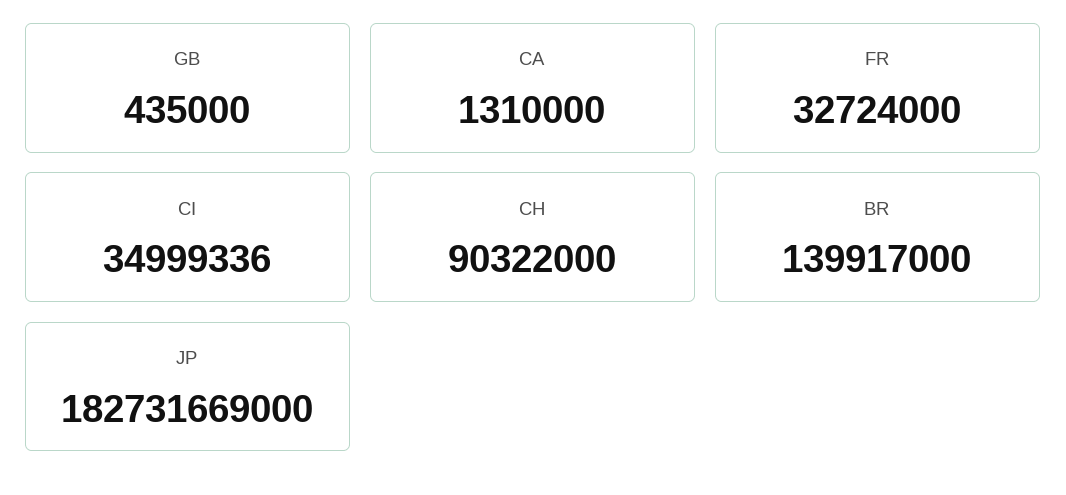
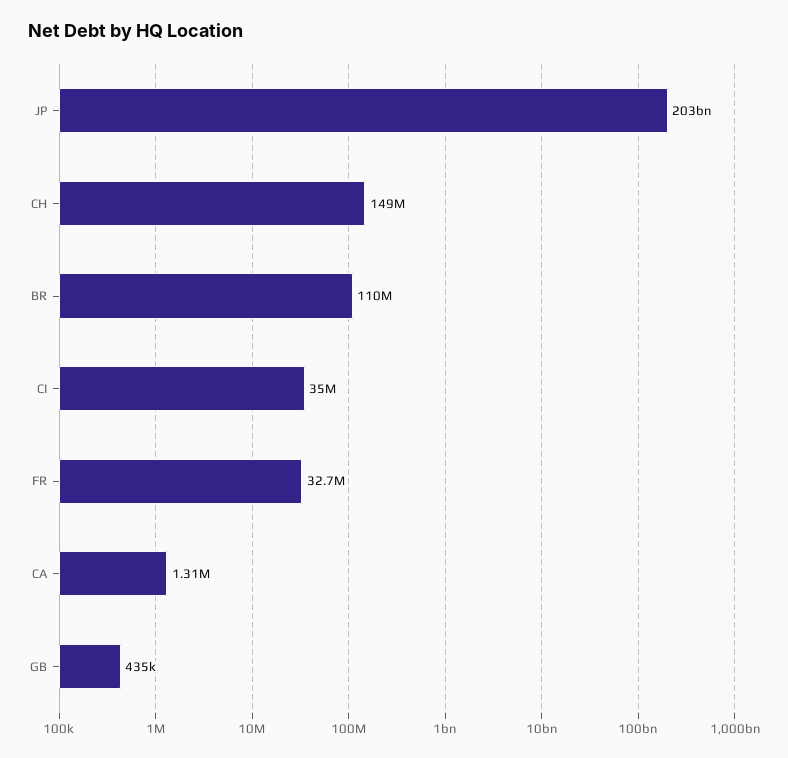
  {
    "GB": 435000,
    "CA": 1310000,
    "FR": 32724000,
    "CI": 34999336,
-   "CH": 90322000,
+   "CH": 149000000,
-   "BR": 139917000,
+   "BR": 110000000,
-   "JP": 182731669000
+   "JP": 203000000000
  }

